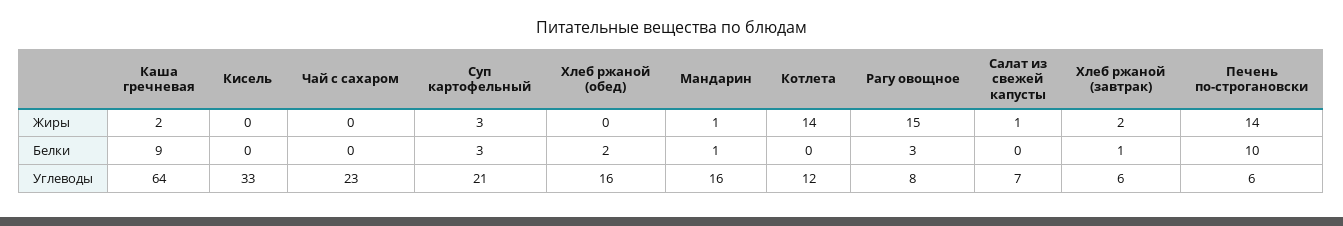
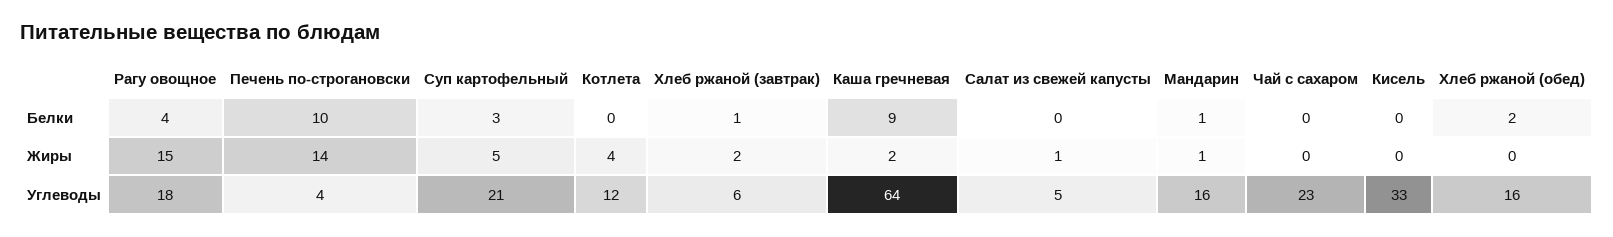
  {
    "Каша гречневая": {
      "Жиры": 2,
      "Белки": 9,
      "Углеводы": 64
    },
    "Кисель": {
      "Жиры": 0,
      "Белки": 0,
      "Углеводы": 33
    },
    "Чай с сахаром": {
      "Жиры": 0,
      "Белки": 0,
      "Углеводы": 23
    },
    "Суп картофельный": {
-     "Жиры": 3,
+     "Жиры": 5,
      "Белки": 3,
      "Углеводы": 21
    },
    "Хлеб ржаной (обед)": {
      "Жиры": 0,
      "Белки": 2,
      "Углеводы": 16
    },
    "Мандарин": {
      "Жиры": 1,
      "Белки": 1,
      "Углеводы": 16
    },
    "Котлета": {
-     "Жиры": 14,
+     "Жиры": 4,
      "Белки": 0,
      "Углеводы": 12
    },
    "Рагу овощное": {
      "Жиры": 15,
-     "Белки": 3,
+     "Белки": 4,
-     "Углеводы": 8
+     "Углеводы": 18
    },
    "Салат из свежей капусты": {
      "Жиры": 1,
      "Белки": 0,
-     "Углеводы": 7
+     "Углеводы": 5
    },
    "Хлеб ржаной (завтрак)": {
      "Жиры": 2,
      "Белки": 1,
      "Углеводы": 6
    },
    "Печень по-строгановски": {
      "Жиры": 14,
      "Белки": 10,
-     "Углеводы": 6
+     "Углеводы": 4
    }
  }

